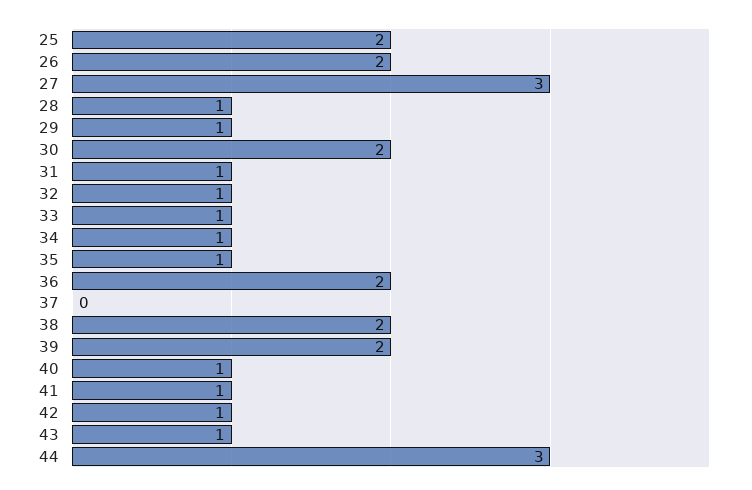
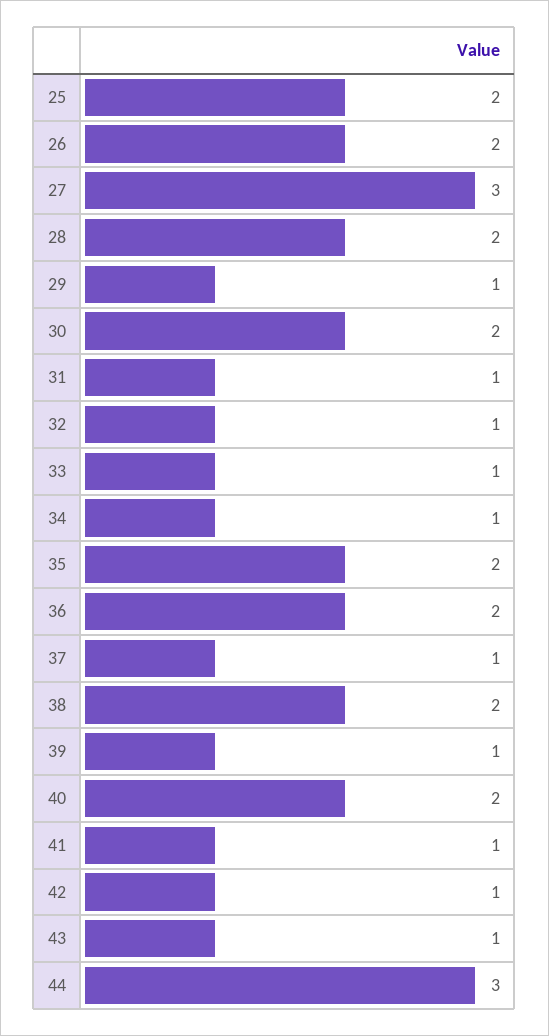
  {
    "25": 2,
    "26": 2,
    "27": 3,
-   "28": 1,
+   "28": 2,
    "29": 1,
    "30": 2,
    "31": 1,
    "32": 1,
    "33": 1,
    "34": 1,
-   "35": 1,
+   "35": 2,
    "36": 2,
-   "37": 0,
+   "37": 1,
    "38": 2,
-   "39": 2,
+   "39": 1,
-   "40": 1,
+   "40": 2,
    "41": 1,
    "42": 1,
    "43": 1,
    "44": 3
  }

